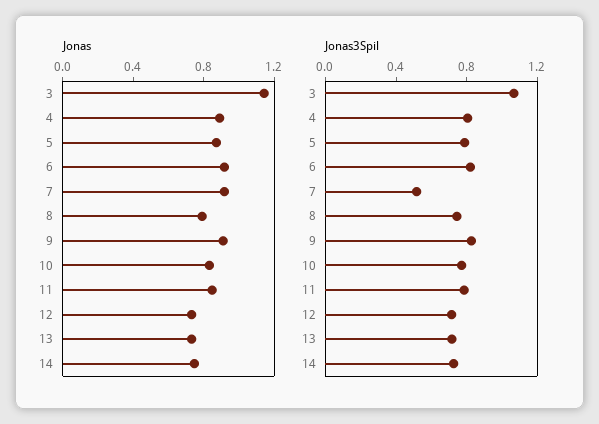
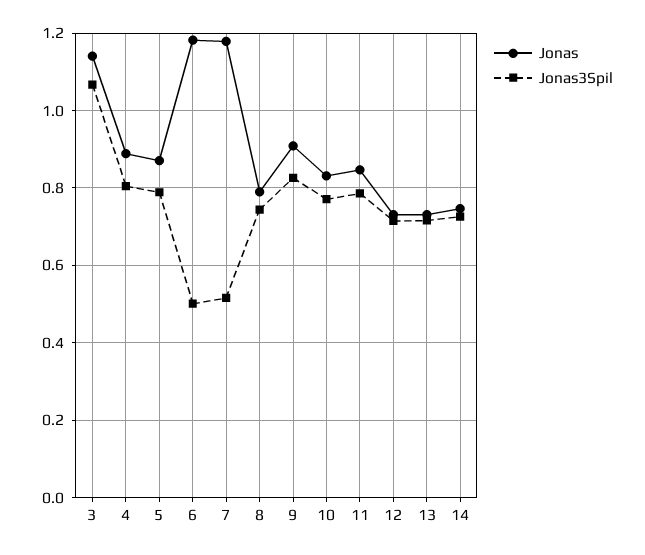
  {
    "Jonas": {
      "3": 1.14,
      "4": 0.88,
      "5": 0.88,
-     "6": 0.9,
+     "6": 1.18,
-     "7": 0.9,
+     "7": 1.18,
      "8": 0.8,
      "9": 0.9,
      "10": 0.84,
      "11": 0.84,
      "12": 0.74,
      "13": 0.74,
      "14": 0.74
    },
    "Jonas3Spil": {
      "3": 1.06,
      "4": 0.8,
      "5": 0.78,
-     "6": 0.8,
+     "6": 0.5,
      "7": 0.52,
      "8": 0.74,
      "9": 0.82,
      "10": 0.78,
      "11": 0.78,
      "12": 0.72,
      "13": 0.72,
      "14": 0.72
    }
  }

